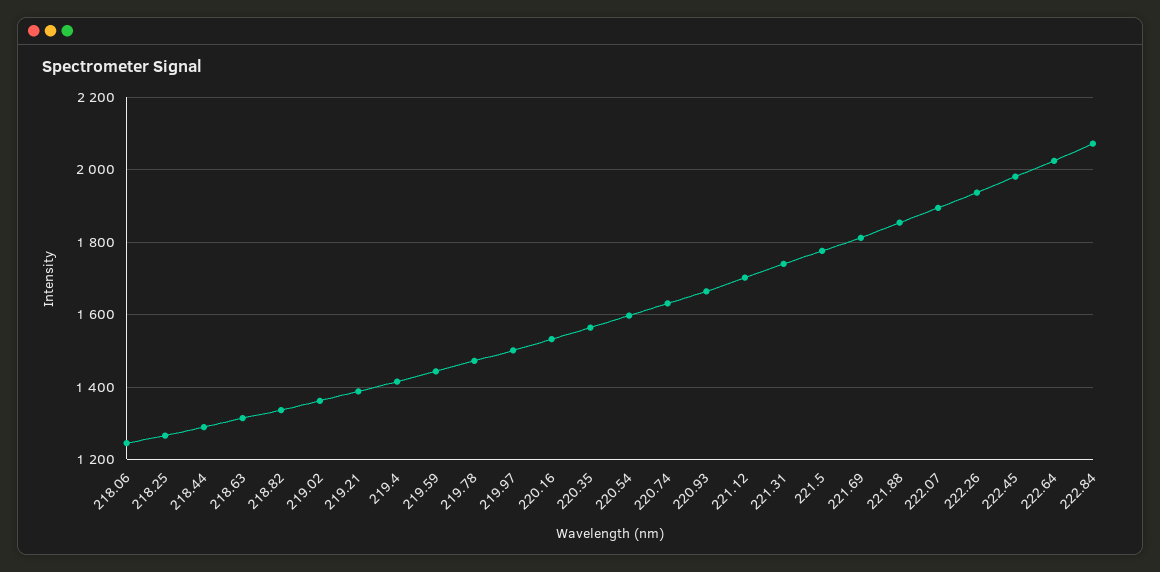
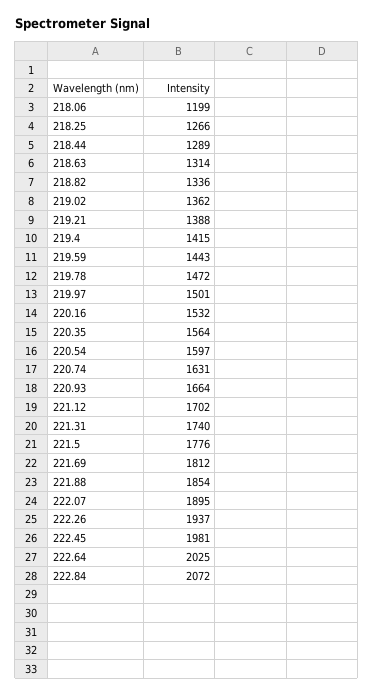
  {
-   "218.06": 1240,
+   "218.06": 1199,
    "218.25": 1266,
    "218.44": 1289,
    "218.63": 1314,
    "218.82": 1336,
    "219.02": 1362,
    "219.21": 1388,
    "219.4": 1415,
    "219.59": 1443,
    "219.78": 1472,
    "219.97": 1501,
    "220.16": 1532,
    "220.35": 1564,
    "220.54": 1597,
    "220.74": 1631,
    "220.93": 1664,
    "221.12": 1702,
    "221.31": 1740,
    "221.5": 1776,
    "221.69": 1812,
    "221.88": 1854,
    "222.07": 1895,
    "222.26": 1937,
    "222.45": 1981,
    "222.64": 2025,
    "222.84": 2072
  }

